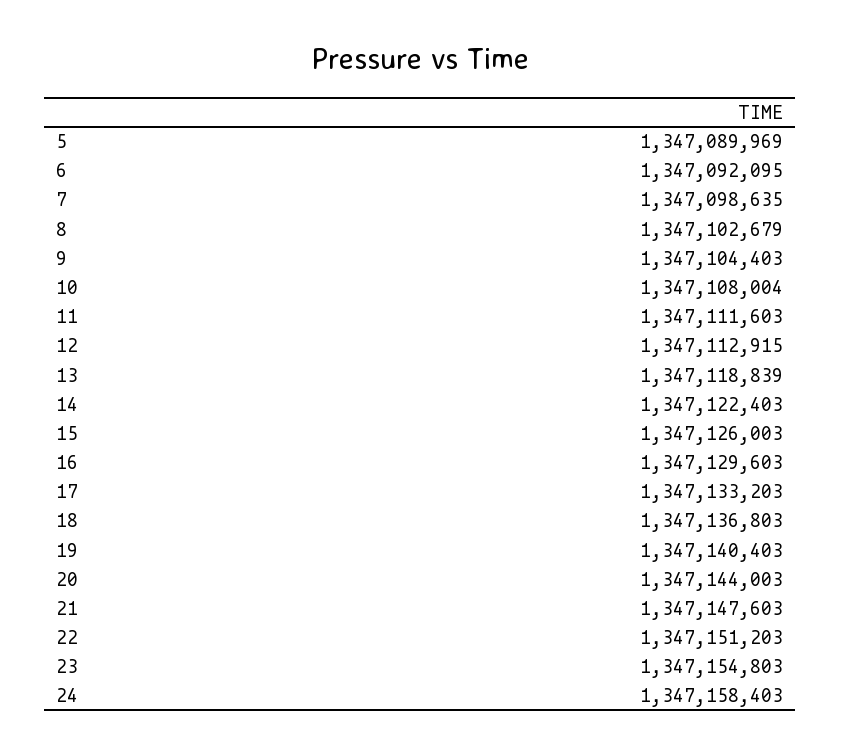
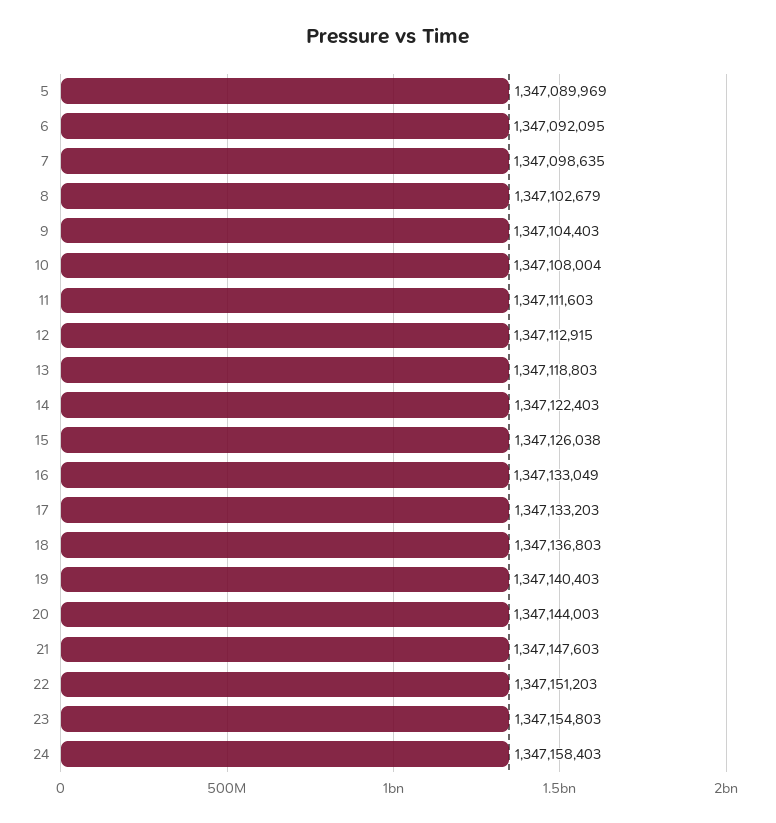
  {
    "5": 1347089969,
    "6": 1347092095,
    "7": 1347098635,
    "8": 1347102679,
    "9": 1347104403,
    "10": 1347108004,
    "11": 1347111603,
    "12": 1347112915,
-   "13": 1347118839,
+   "13": 1347118803,
    "14": 1347122403,
-   "15": 1347126003,
+   "15": 1347126038,
-   "16": 1347129603,
+   "16": 1347133049,
    "17": 1347133203,
    "18": 1347136803,
    "19": 1347140403,
    "20": 1347144003,
    "21": 1347147603,
    "22": 1347151203,
    "23": 1347154803,
    "24": 1347158403
  }

